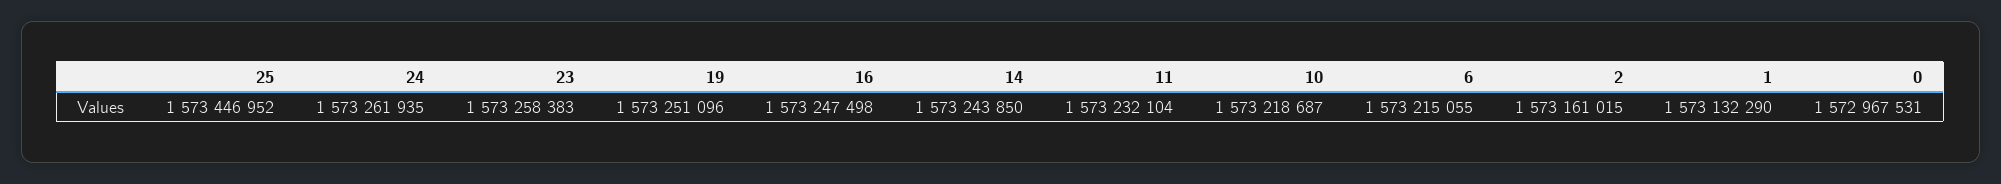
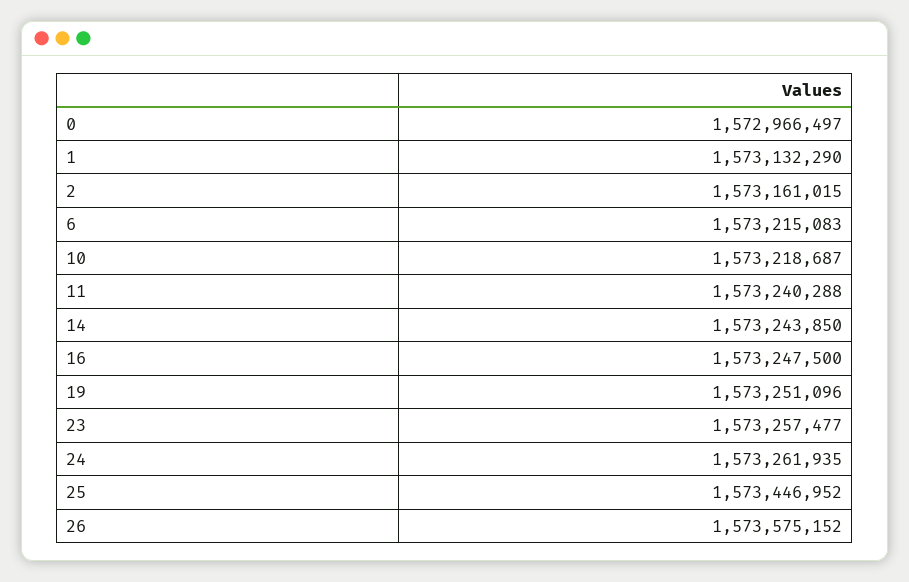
  {
    "25": 1573446952,
    "24": 1573261935,
-   "23": 1573258383,
+   "23": 1573257477,
    "19": 1573251096,
-   "16": 1573247498,
+   "16": 1573247500,
    "14": 1573243850,
-   "11": 1573232104,
+   "11": 1573240288,
    "10": 1573218687,
-   "6": 1573215055,
+   "6": 1573215083,
    "2": 1573161015,
    "1": 1573132290,
-   "0": 1572967531
+   "0": 1572966497,
+   "26": 1573575152
  }

